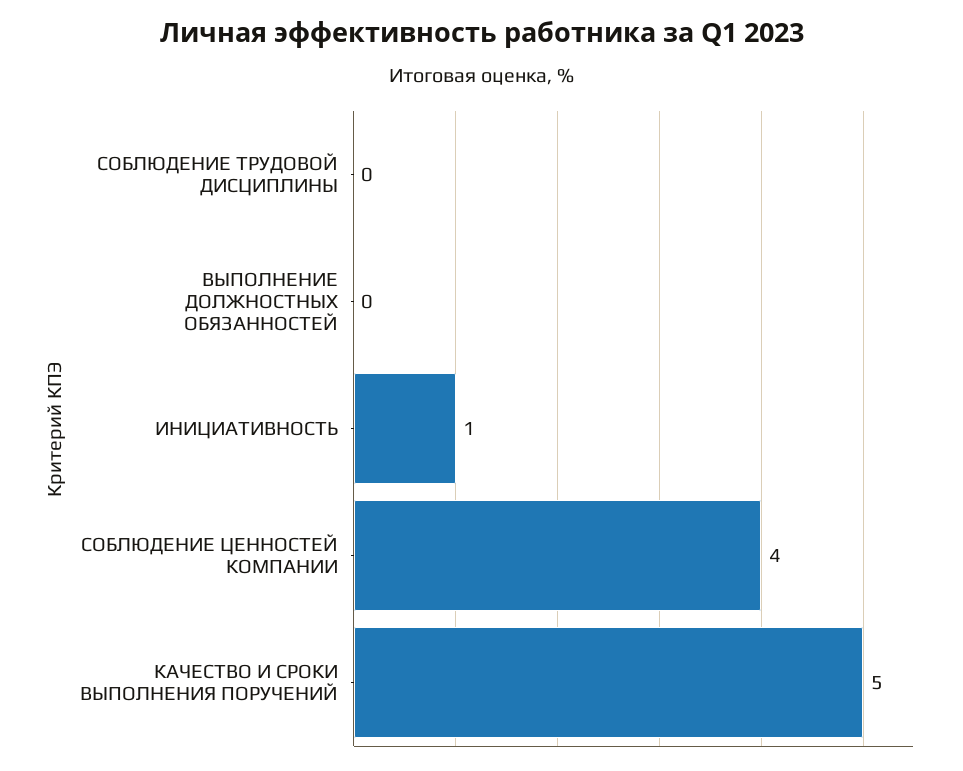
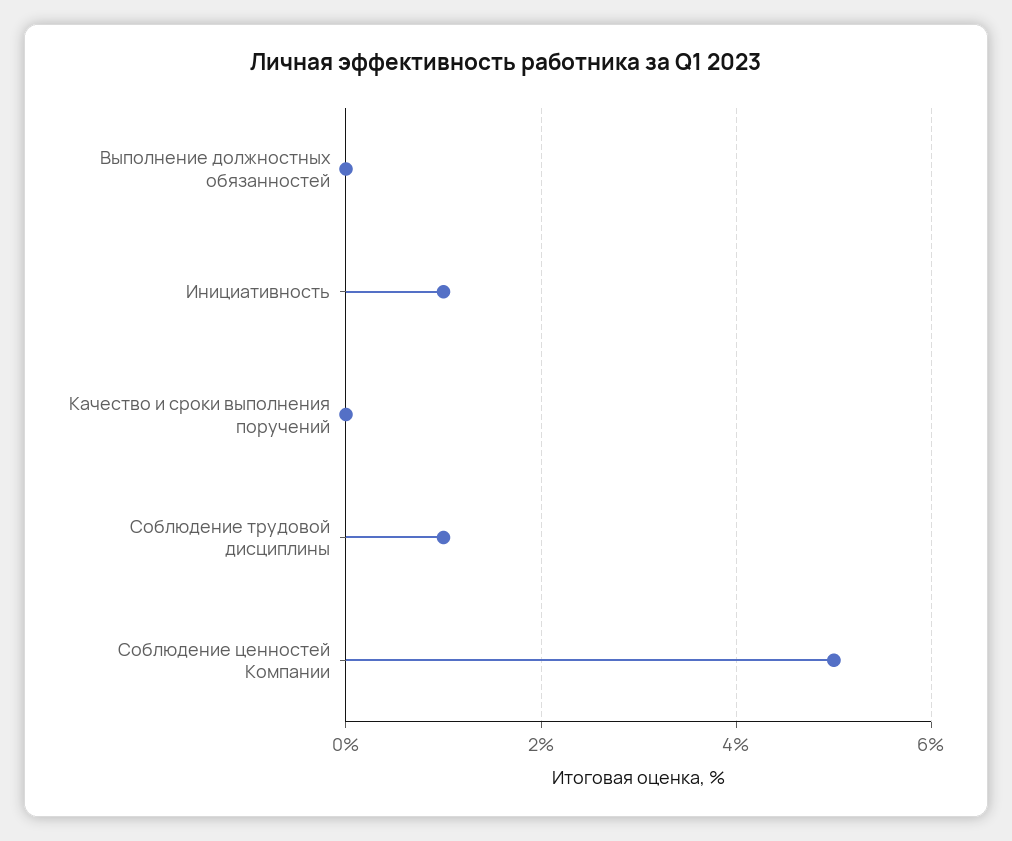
  {
-   "СОБЛЮДЕНИЕ ТРУДОВОЙ ДИСЦИПЛИНЫ": 0,
+   "СОБЛЮДЕНИЕ ТРУДОВОЙ ДИСЦИПЛИНЫ": 1,
    "ВЫПОЛНЕНИЕ ДОЛЖНОСТНЫХ ОБЯЗАННОСТЕЙ": 0,
    "ИНИЦИАТИВНОСТЬ": 1,
-   "СОБЛЮДЕНИЕ ЦЕННОСТЕЙ КОМПАНИИ": 4,
+   "СОБЛЮДЕНИЕ ЦЕННОСТЕЙ КОМПАНИИ": 5,
-   "КАЧЕСТВО И СРОКИ ВЫПОЛНЕНИЯ ПОРУЧЕНИЙ": 5
+   "КАЧЕСТВО И СРОКИ ВЫПОЛНЕНИЯ ПОРУЧЕНИЙ": 0
  }

